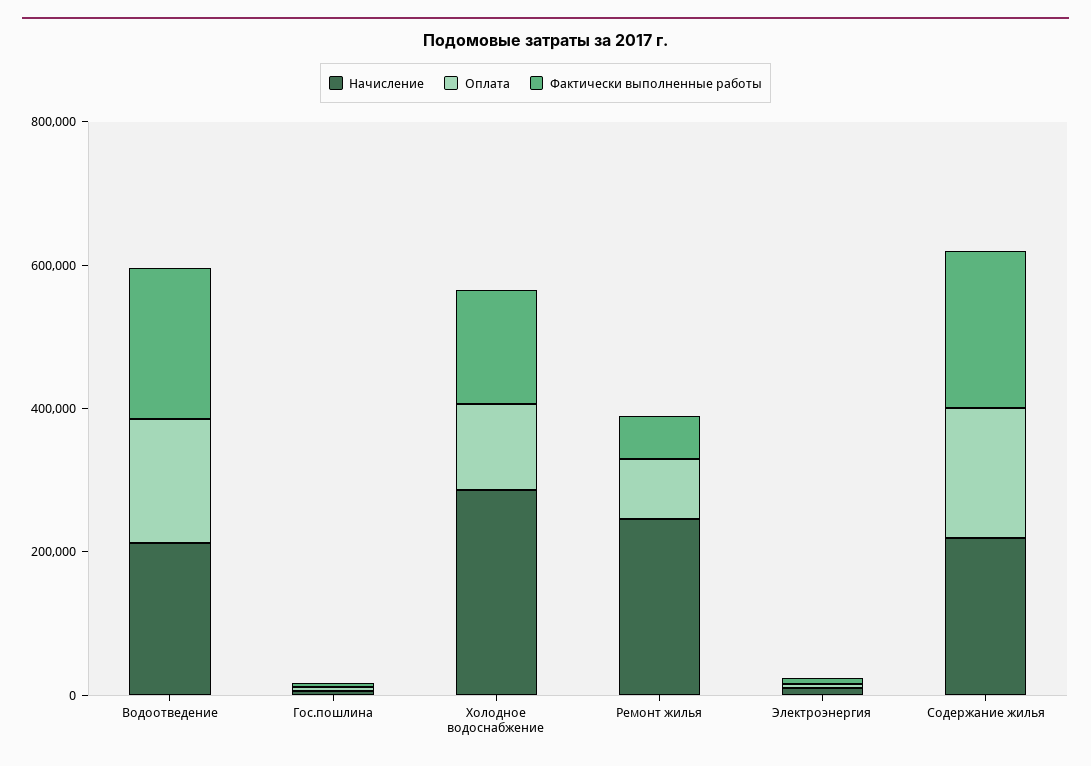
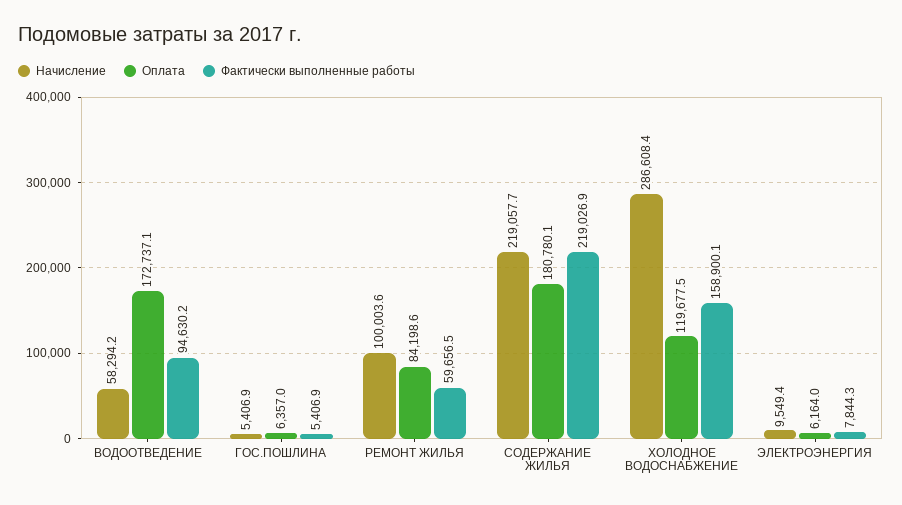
  {
    "Начисление": {
-     "Водоотведение": 200000,
+     "Водоотведение": 58294.2,
      "Гос.пошлина": 5406.9,
      "Холодное водоснабжение": 286608.4,
-     "Ремонт жилья": 250000,
+     "Ремонт жилья": 100003.6,
      "Электроэнергия": 9549.4,
      "Содержание жилья": 219057.7
    },
    "Оплата": {
      "Водоотведение": 172737.1,
      "Гос.пошлина": 6357,
      "Холодное водоснабжение": 119677.5,
      "Ремонт жилья": 84198.6,
      "Электроэнергия": 6164,
      "Содержание жилья": 180780.1
    },
    "Фактически выполненные работы": {
-     "Водоотведение": 200000,
+     "Водоотведение": 94630.2,
      "Гос.пошлина": 5406.9,
      "Холодное водоснабжение": 158900.1,
      "Ремонт жилья": 59656.5,
      "Электроэнергия": 7844.3,
      "Содержание жилья": 219026.9
    }
  }

